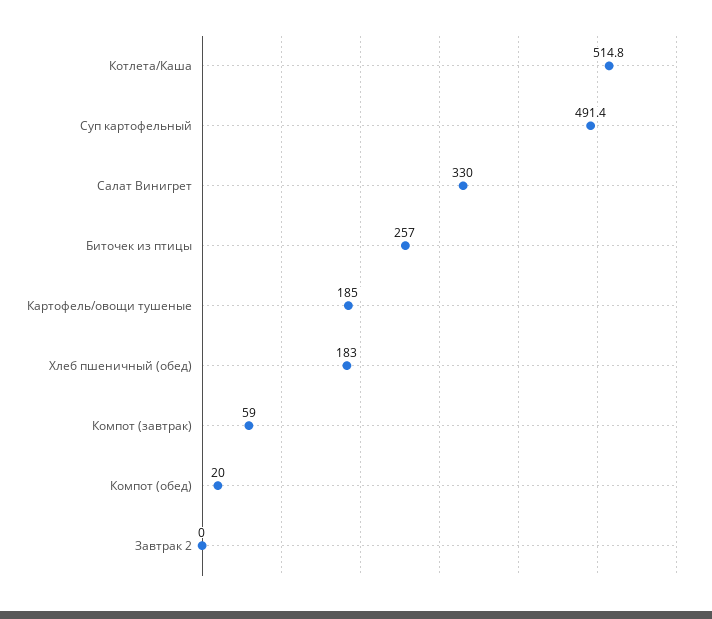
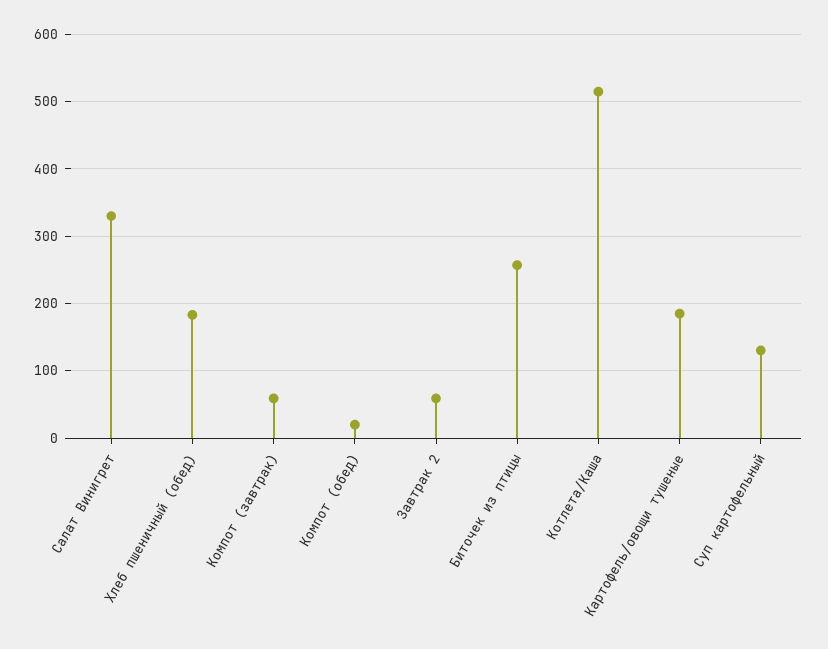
  {
    "Котлета/Каша": 514.8,
-   "Суп картофельный": 491.4,
+   "Суп картофельный": 130,
    "Салат Винигрет": 330,
    "Биточек из птицы": 257,
    "Картофель/овощи тушеные": 185,
    "Хлеб пшеничный (обед)": 183,
    "Компот (завтрак)": 59,
    "Компот (обед)": 20,
-   "Завтрак 2": 0
+   "Завтрак 2": 60
  }

